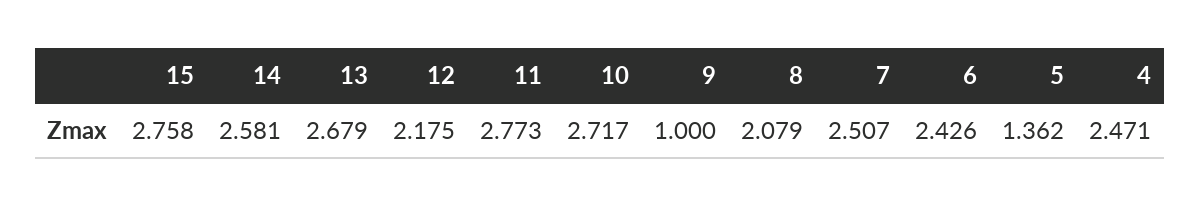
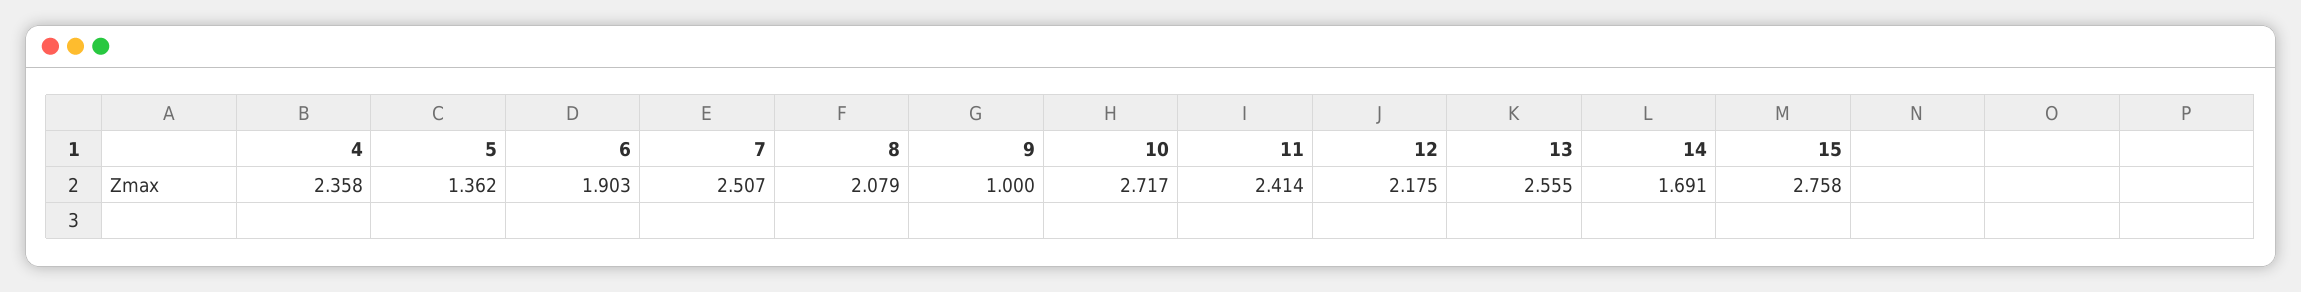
  {
    "15": 2.758,
-   "14": 2.581,
+   "14": 1.691,
-   "13": 2.679,
+   "13": 2.555,
    "12": 2.175,
-   "11": 2.773,
+   "11": 2.414,
    "10": 2.717,
    "9": 1,
    "8": 2.079,
    "7": 2.507,
-   "6": 2.426,
+   "6": 1.903,
    "5": 1.362,
-   "4": 2.471
+   "4": 2.358
  }

